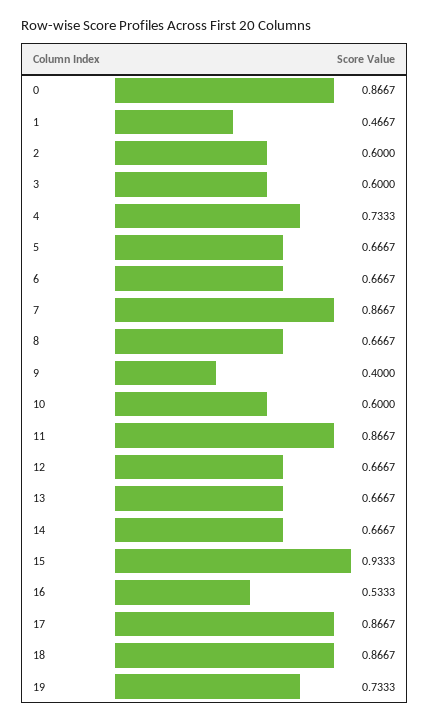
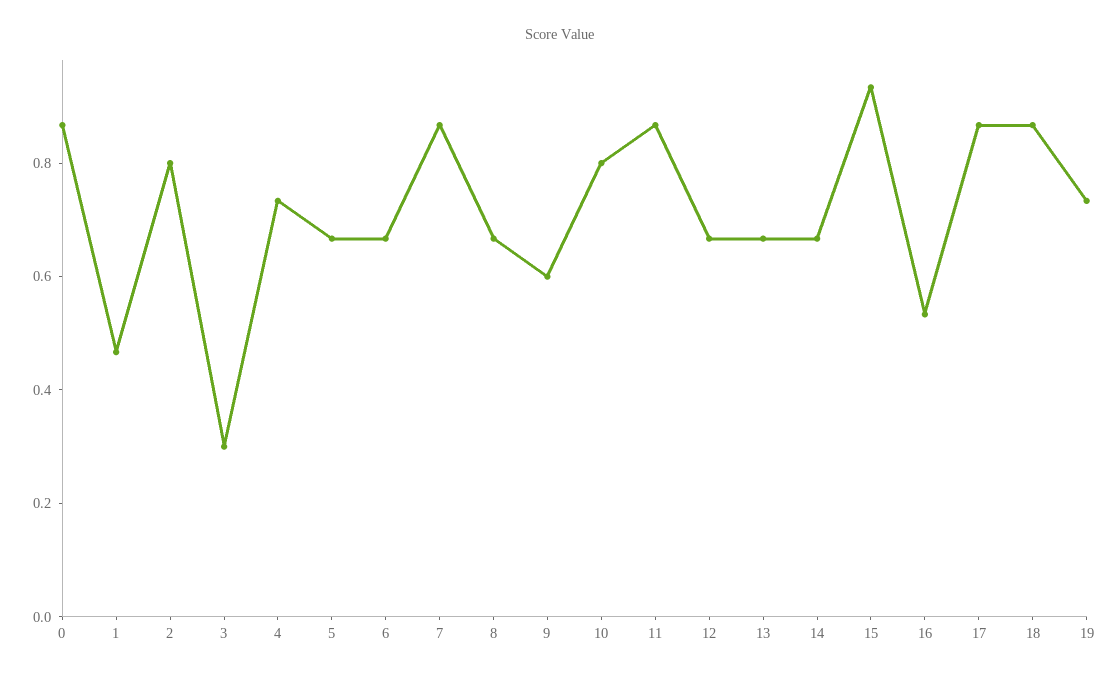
  {
    "0": 0.8667,
    "1": 0.4667,
-   "2": 0.6,
+   "2": 0.8,
-   "3": 0.6,
+   "3": 0.3,
    "4": 0.7333,
    "5": 0.6667,
    "6": 0.6667,
    "7": 0.8667,
    "8": 0.6667,
-   "9": 0.4,
+   "9": 0.6,
-   "10": 0.6,
+   "10": 0.8,
    "11": 0.8667,
    "12": 0.6667,
    "13": 0.6667,
    "14": 0.6667,
    "15": 0.9333,
    "16": 0.5333,
    "17": 0.8667,
    "18": 0.8667,
    "19": 0.7333
  }

